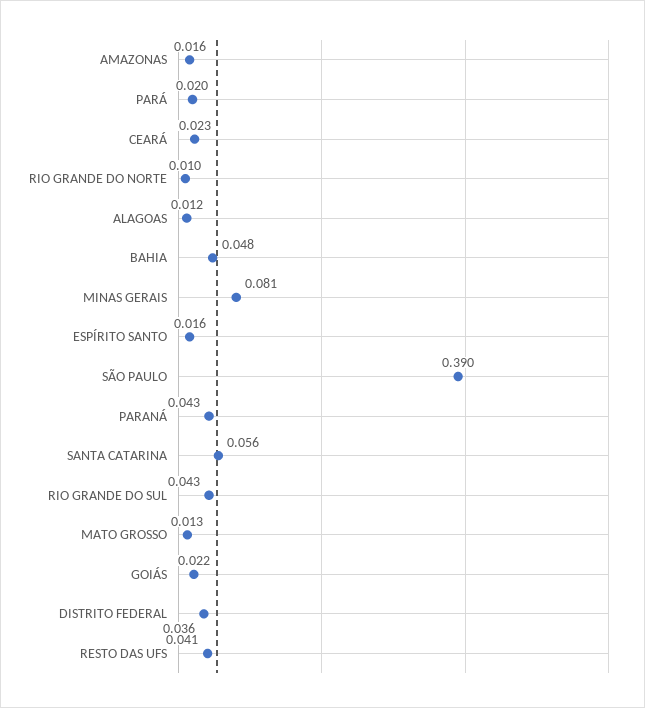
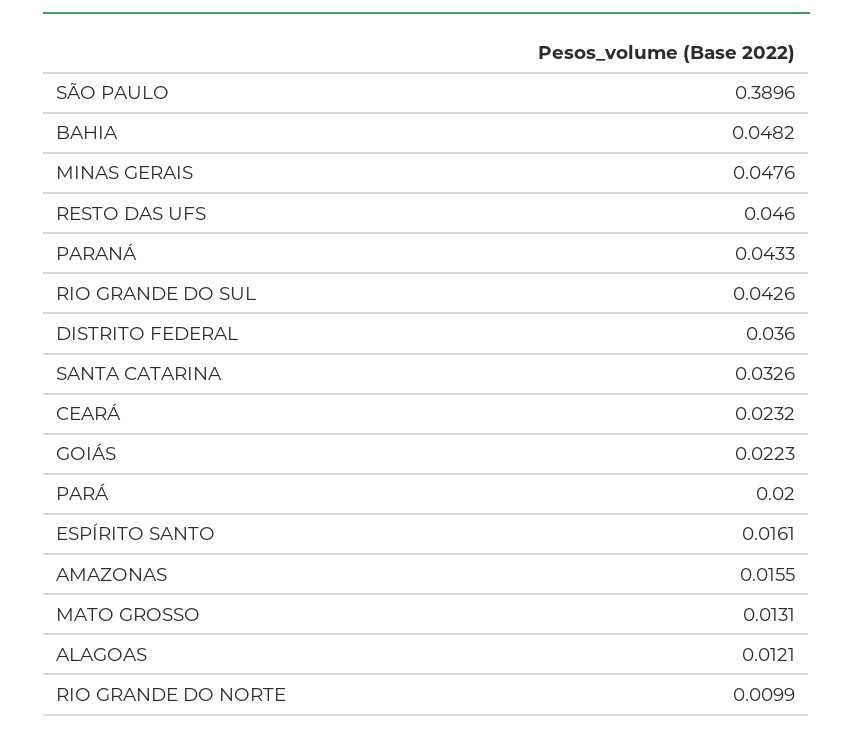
  {
    "AMAZONAS": 0.0155,
    "PARÁ": 0.02,
    "CEARÁ": 0.0232,
    "RIO GRANDE DO NORTE": 0.0099,
    "ALAGOAS": 0.0121,
    "BAHIA": 0.0482,
-   "MINAS GERAIS": 0.081,
+   "MINAS GERAIS": 0.0476,
    "ESPÍRITO SANTO": 0.0161,
    "SÃO PAULO": 0.3896,
    "PARANÁ": 0.0433,
-   "SANTA CATARINA": 0.056,
+   "SANTA CATARINA": 0.0326,
    "RIO GRANDE DO SUL": 0.0426,
    "MATO GROSSO": 0.0131,
    "GOIÁS": 0.0223,
    "DISTRITO FEDERAL": 0.036,
-   "RESTO DAS UFS": 0.041
+   "RESTO DAS UFS": 0.046
  }

